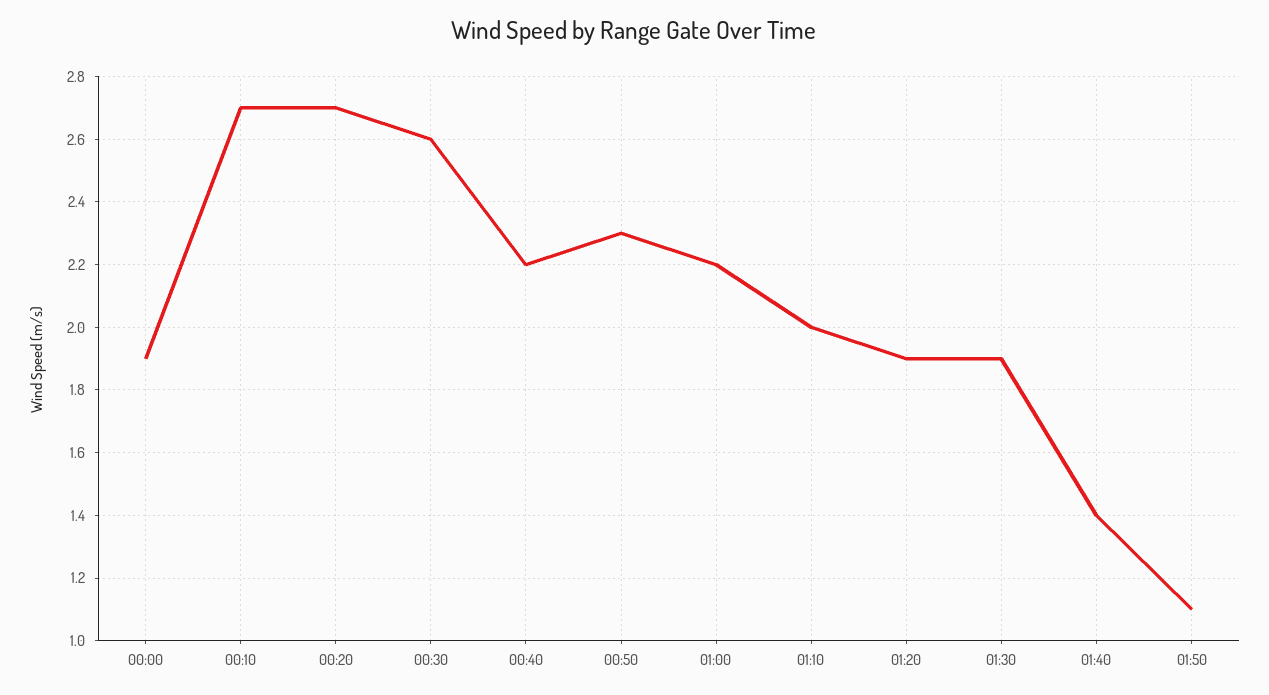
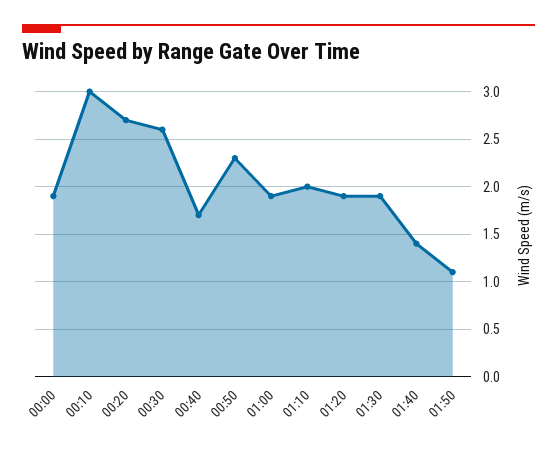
  {
    "00:00": 1.9,
-   "00:10": 2.7,
+   "00:10": 3,
    "00:20": 2.7,
    "00:30": 2.6,
-   "00:40": 2.2,
+   "00:40": 1.7,
    "00:50": 2.3,
-   "01:00": 2.2,
+   "01:00": 1.9,
    "01:10": 2,
    "01:20": 1.9,
    "01:30": 1.9,
    "01:40": 1.4,
    "01:50": 1.1
  }

